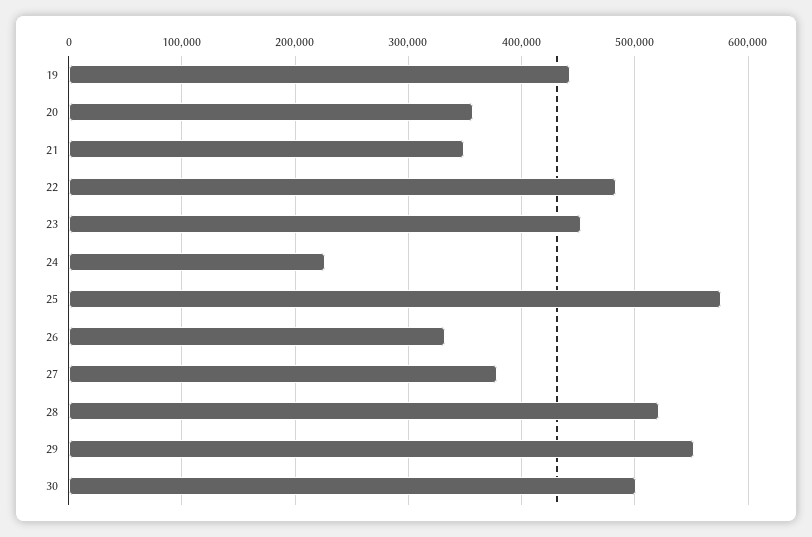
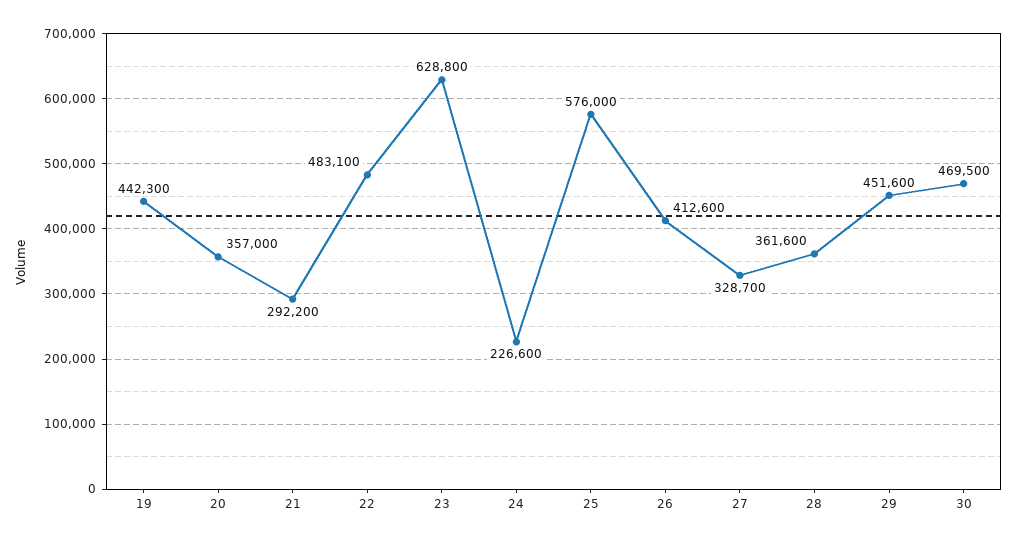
  {
    "19": 442300,
    "20": 357000,
-   "21": 350000,
+   "21": 292200,
    "22": 483100,
-   "23": 450000,
+   "23": 628800,
    "24": 226600,
    "25": 576000,
-   "26": 330000,
+   "26": 412600,
-   "27": 380000,
+   "27": 328700,
-   "28": 520000,
+   "28": 361600,
-   "29": 550000,
+   "29": 451600,
-   "30": 500000
+   "30": 469500
  }

